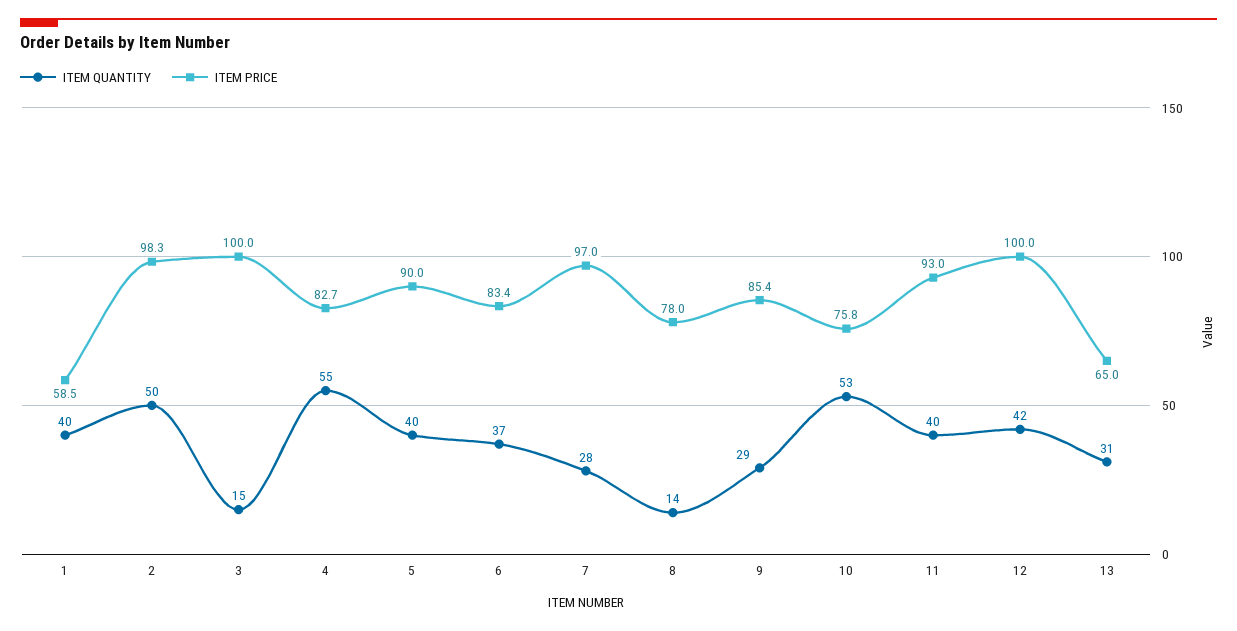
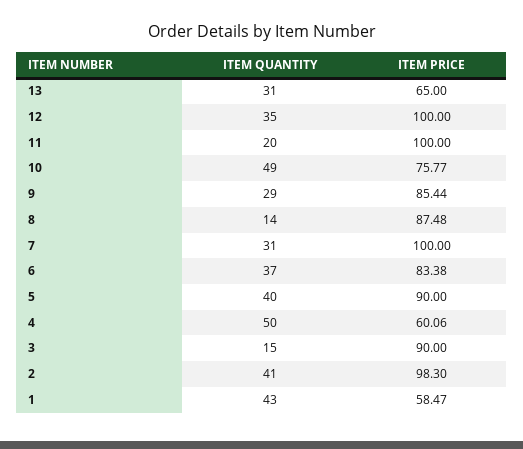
  {
    "ITEM QUANTITY": {
-     "1": 40,
+     "1": 43,
-     "2": 50,
+     "2": 41,
      "3": 15,
-     "4": 55,
+     "4": 50,
      "5": 40,
      "6": 37,
-     "7": 28,
+     "7": 31,
      "8": 14,
      "9": 29,
-     "10": 53,
+     "10": 49,
-     "11": 40,
+     "11": 20,
-     "12": 42,
+     "12": 35,
      "13": 31
    },
    "ITEM PRICE": {
      "1": 58.47,
      "2": 98.3,
-     "3": 100,
+     "3": 90,
-     "4": 82.7,
+     "4": 60.06,
      "5": 90,
      "6": 83.38,
-     "7": 97,
+     "7": 100,
-     "8": 78,
+     "8": 87.48,
      "9": 85.44,
      "10": 75.77,
-     "11": 93,
+     "11": 100,
      "12": 100,
      "13": 65
    }
  }

